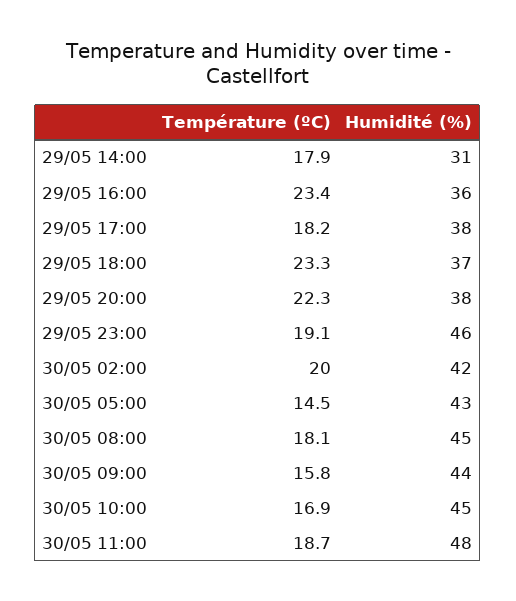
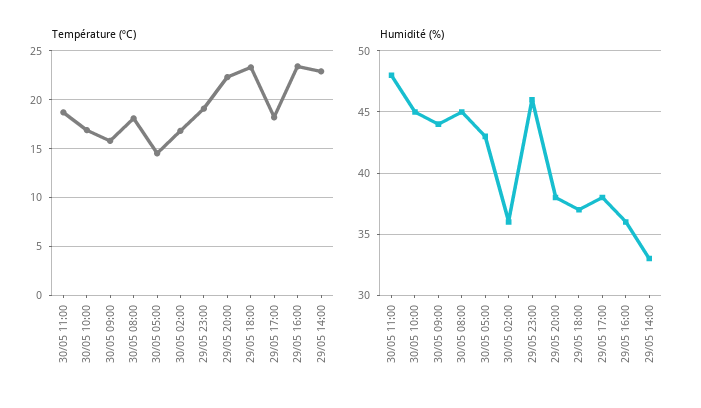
  {
    "Température (ºC)": {
-     "29/05 14:00": 17.9,
+     "29/05 14:00": 23,
      "29/05 16:00": 23.4,
      "29/05 17:00": 18.2,
      "29/05 18:00": 23.3,
      "29/05 20:00": 22.3,
      "29/05 23:00": 19.1,
-     "30/05 02:00": 20,
+     "30/05 02:00": 17,
      "30/05 05:00": 14.5,
      "30/05 08:00": 18.1,
      "30/05 09:00": 15.8,
      "30/05 10:00": 16.9,
      "30/05 11:00": 18.7
    },
    "Humidité (%)": {
-     "29/05 14:00": 31,
+     "29/05 14:00": 33,
      "29/05 16:00": 36,
      "29/05 17:00": 38,
      "29/05 18:00": 37,
      "29/05 20:00": 38,
      "29/05 23:00": 46,
-     "30/05 02:00": 42,
+     "30/05 02:00": 36,
      "30/05 05:00": 43,
      "30/05 08:00": 45,
      "30/05 09:00": 44,
      "30/05 10:00": 45,
      "30/05 11:00": 48
    }
  }

